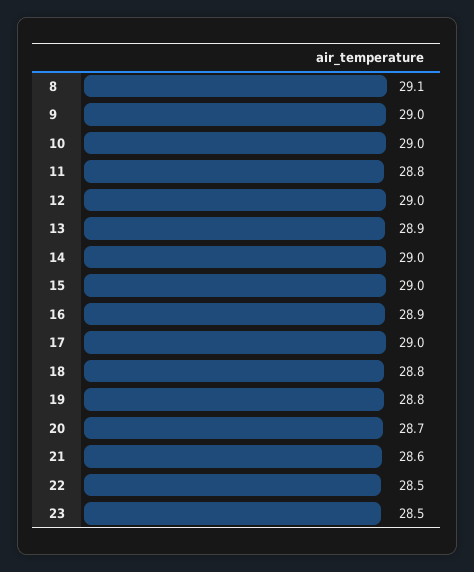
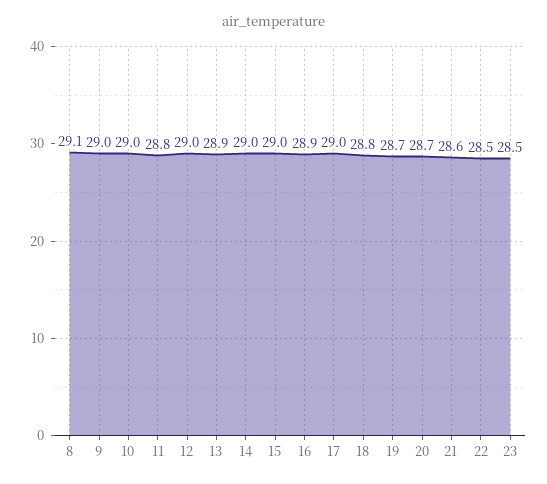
  {
    "8": 29.1,
    "9": 29,
    "10": 29,
    "11": 28.8,
    "12": 29,
    "13": 28.9,
    "14": 29,
    "15": 29,
    "16": 28.9,
    "17": 29,
    "18": 28.8,
-   "19": 28.8,
+   "19": 28.7,
    "20": 28.7,
    "21": 28.6,
    "22": 28.5,
    "23": 28.5
  }

